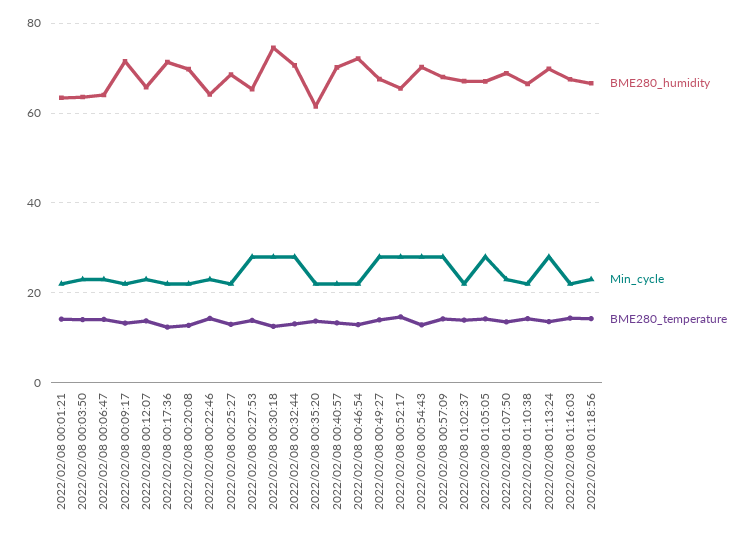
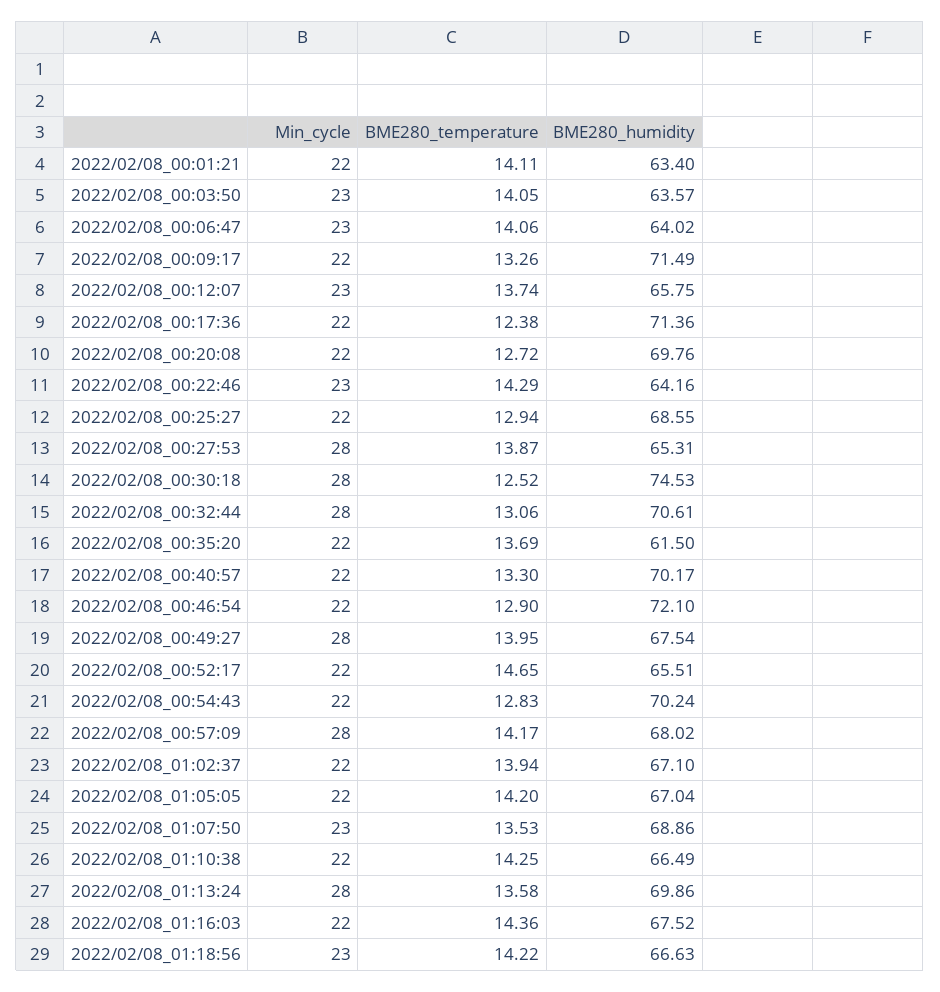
  {
    "BME280_humidity": {
      "2022/02/08 00:01:21": 63.4,
      "2022/02/08 00:03:50": 63.57,
      "2022/02/08 00:06:47": 64.02,
      "2022/02/08 00:09:17": 71.49,
      "2022/02/08 00:12:07": 65.75,
      "2022/02/08 00:17:36": 71.36,
      "2022/02/08 00:20:08": 69.76,
      "2022/02/08 00:22:46": 64.16,
      "2022/02/08 00:25:27": 68.55,
      "2022/02/08 00:27:53": 65.31,
      "2022/02/08 00:30:18": 74.53,
      "2022/02/08 00:32:44": 70.61,
      "2022/02/08 00:35:20": 61.5,
      "2022/02/08 00:40:57": 70.17,
      "2022/02/08 00:46:54": 72.1,
      "2022/02/08 00:49:27": 67.54,
      "2022/02/08 00:52:17": 65.51,
      "2022/02/08 00:54:43": 70.24,
      "2022/02/08 00:57:09": 68.02,
      "2022/02/08 01:02:37": 67.1,
      "2022/02/08 01:05:05": 67.04,
      "2022/02/08 01:07:50": 68.86,
      "2022/02/08 01:10:38": 66.49,
      "2022/02/08 01:13:24": 69.86,
      "2022/02/08 01:16:03": 67.52,
      "2022/02/08 01:18:56": 66.63
    },
    "Min_cycle": {
      "2022/02/08 00:01:21": 22,
      "2022/02/08 00:03:50": 23,
      "2022/02/08 00:06:47": 23,
      "2022/02/08 00:09:17": 22,
      "2022/02/08 00:12:07": 23,
      "2022/02/08 00:17:36": 22,
      "2022/02/08 00:20:08": 22,
      "2022/02/08 00:22:46": 23,
      "2022/02/08 00:25:27": 22,
      "2022/02/08 00:27:53": 28,
      "2022/02/08 00:30:18": 28,
      "2022/02/08 00:32:44": 28,
      "2022/02/08 00:35:20": 22,
      "2022/02/08 00:40:57": 22,
      "2022/02/08 00:46:54": 22,
      "2022/02/08 00:49:27": 28,
-     "2022/02/08 00:52:17": 28,
+     "2022/02/08 00:52:17": 22,
-     "2022/02/08 00:54:43": 28,
+     "2022/02/08 00:54:43": 22,
      "2022/02/08 00:57:09": 28,
      "2022/02/08 01:02:37": 22,
-     "2022/02/08 01:05:05": 28,
+     "2022/02/08 01:05:05": 22,
      "2022/02/08 01:07:50": 23,
      "2022/02/08 01:10:38": 22,
      "2022/02/08 01:13:24": 28,
      "2022/02/08 01:16:03": 22,
      "2022/02/08 01:18:56": 23
    },
    "BME280_temperature": {
      "2022/02/08 00:01:21": 14.11,
      "2022/02/08 00:03:50": 14.05,
      "2022/02/08 00:06:47": 14.06,
      "2022/02/08 00:09:17": 13.26,
      "2022/02/08 00:12:07": 13.74,
      "2022/02/08 00:17:36": 12.38,
      "2022/02/08 00:20:08": 12.72,
      "2022/02/08 00:22:46": 14.29,
      "2022/02/08 00:25:27": 12.94,
      "2022/02/08 00:27:53": 13.87,
      "2022/02/08 00:30:18": 12.52,
      "2022/02/08 00:32:44": 13.06,
      "2022/02/08 00:35:20": 13.69,
      "2022/02/08 00:40:57": 13.3,
      "2022/02/08 00:46:54": 12.9,
      "2022/02/08 00:49:27": 13.95,
      "2022/02/08 00:52:17": 14.65,
      "2022/02/08 00:54:43": 12.83,
      "2022/02/08 00:57:09": 14.17,
      "2022/02/08 01:02:37": 13.94,
      "2022/02/08 01:05:05": 14.2,
      "2022/02/08 01:07:50": 13.53,
      "2022/02/08 01:10:38": 14.25,
      "2022/02/08 01:13:24": 13.58,
      "2022/02/08 01:16:03": 14.36,
      "2022/02/08 01:18:56": 14.22
    }
  }

